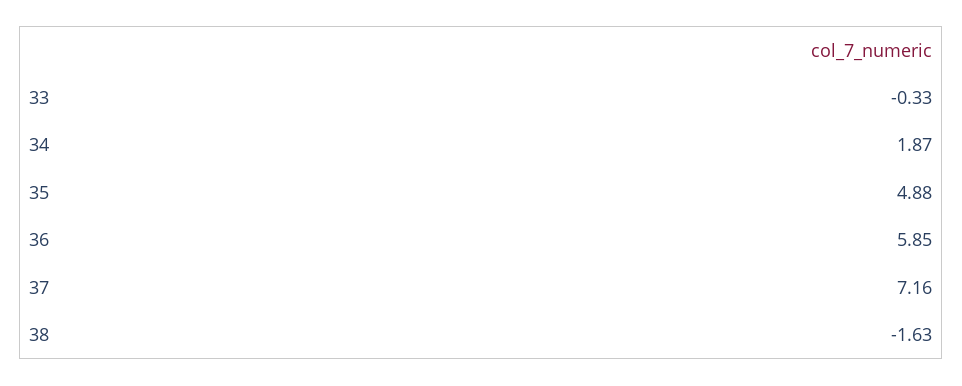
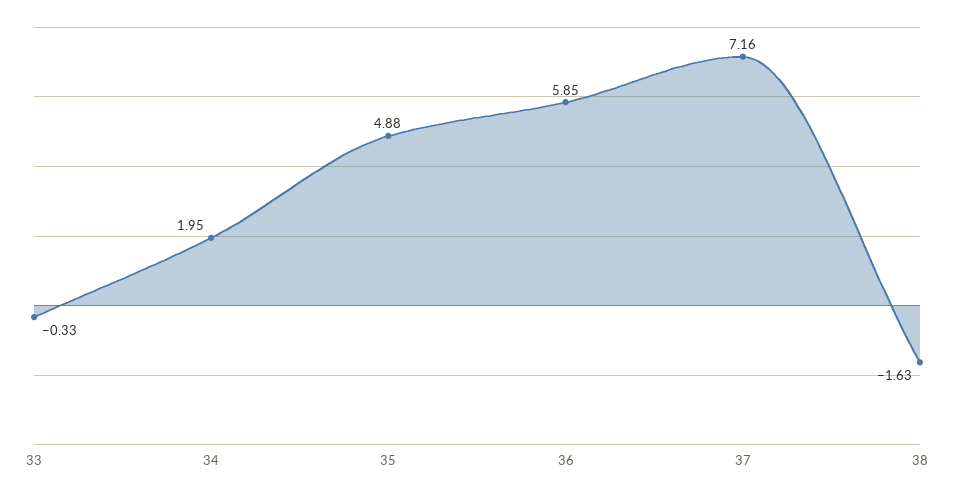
  {
    "33": -0.33,
-   "34": 1.87,
+   "34": 1.95,
    "35": 4.88,
    "36": 5.85,
    "37": 7.16,
    "38": -1.63
  }

